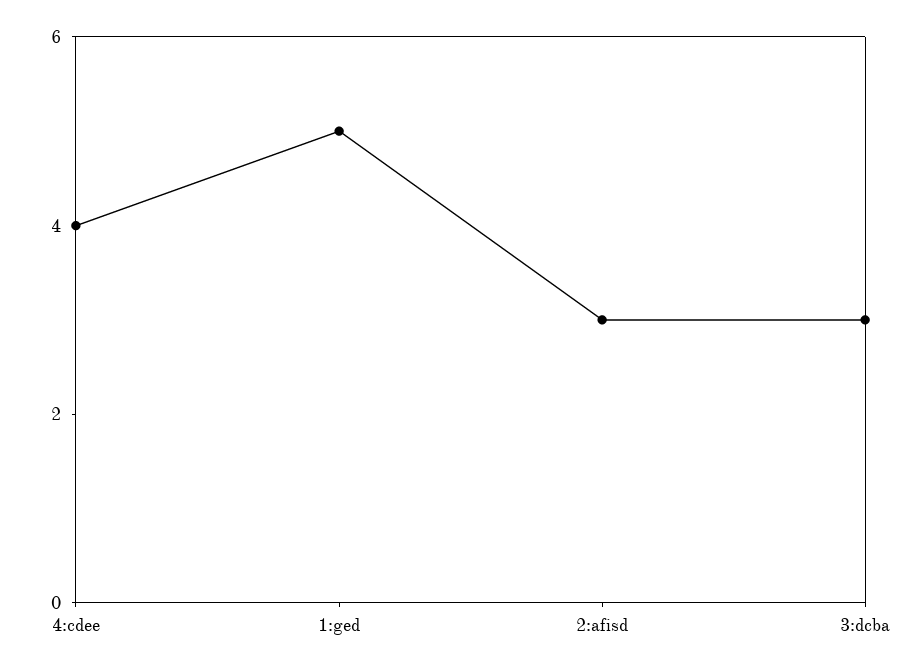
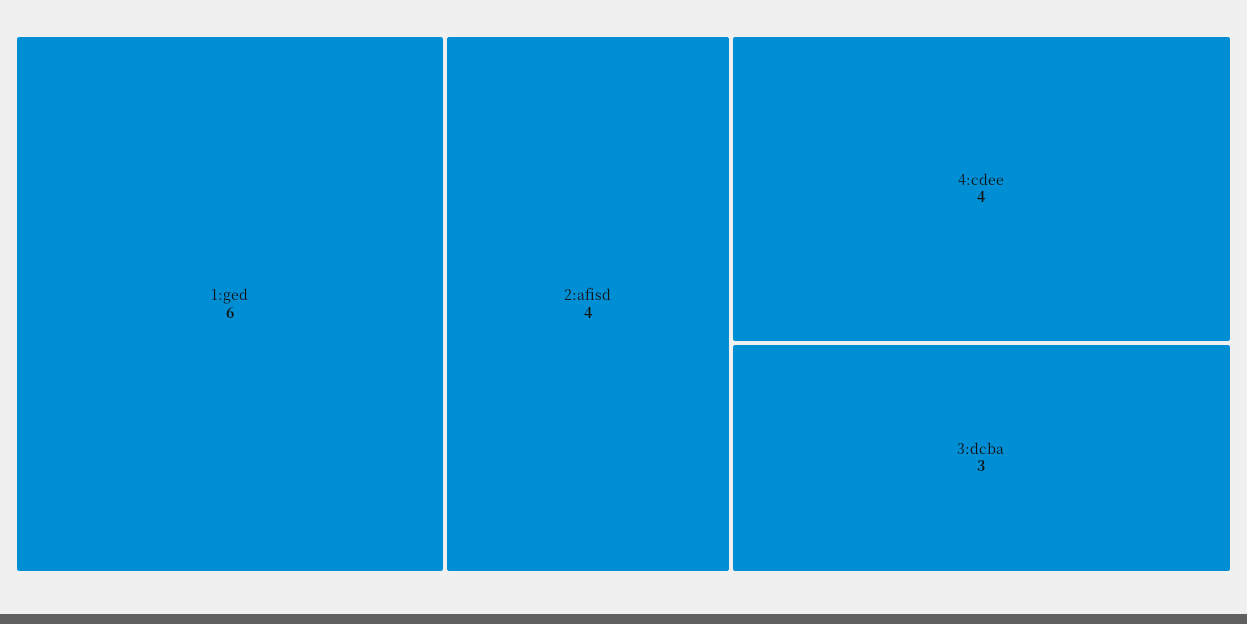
  {
    "4:cdee": 4,
-   "1:ged": 5,
+   "1:ged": 6,
-   "2:afisd": 3,
+   "2:afisd": 4,
    "3:dcba": 3
  }

